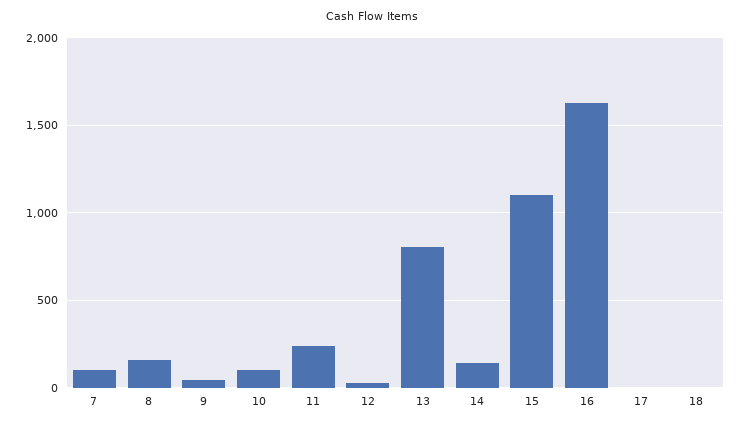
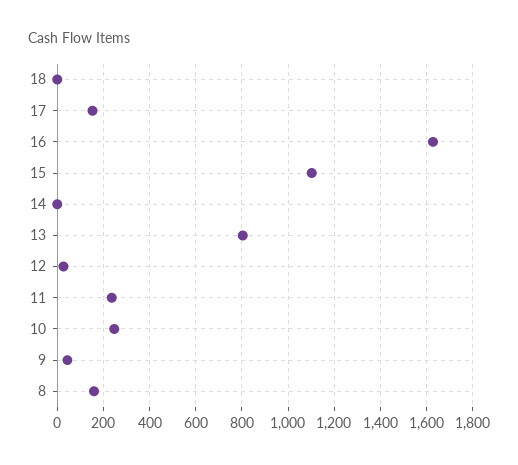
  {
-   "7": 100,
    "8": 150,
    "9": 50,
-   "10": 100,
+   "10": 250,
    "11": 250,
    "12": 50,
    "13": 800,
-   "14": 150,
+   "14": 0,
    "15": 1100,
    "16": 1650,
-   "17": 0,
+   "17": 150,
    "18": 0
  }

